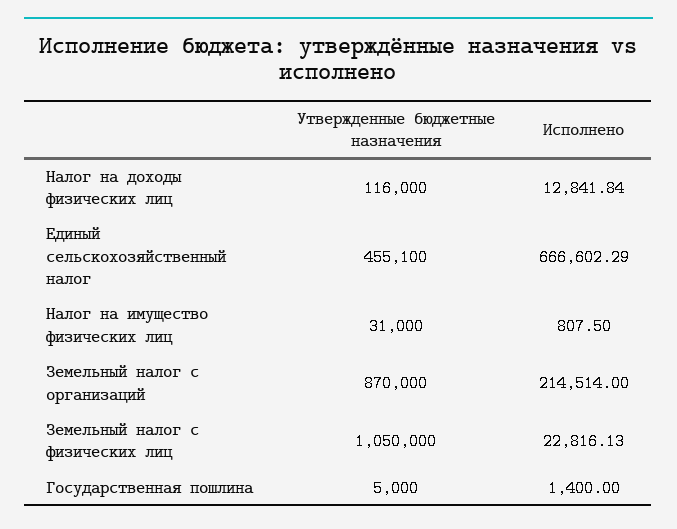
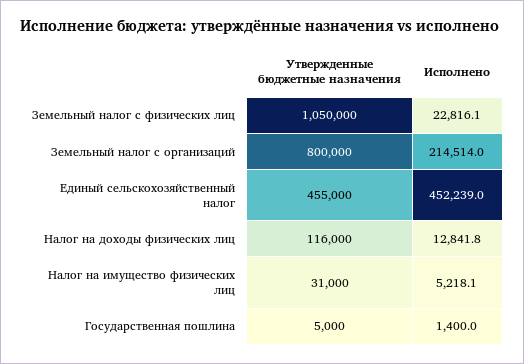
  {
    "Утвержденные бюджетные назначения": {
      "Налог на доходы физических лиц": 116000,
-     "Единый сельскохозяйственный налог": 455100,
+     "Единый сельскохозяйственный налог": 455000,
      "Налог на имущество физических лиц": 31000,
-     "Земельный налог с организаций": 870000,
+     "Земельный налог с организаций": 800000,
      "Земельный налог с физических лиц": 1050000,
      "Государственная пошлина": 5000
    },
    "Исполнено": {
      "Налог на доходы физических лиц": 12841.84,
-     "Единый сельскохозяйственный налог": 666602.29,
+     "Единый сельскохозяйственный налог": 452239,
-     "Налог на имущество физических лиц": 807.5,
+     "Налог на имущество физических лиц": 5218.1,
      "Земельный налог с организаций": 214514,
      "Земельный налог с физических лиц": 22816.13,
      "Государственная пошлина": 1400
    }
  }

